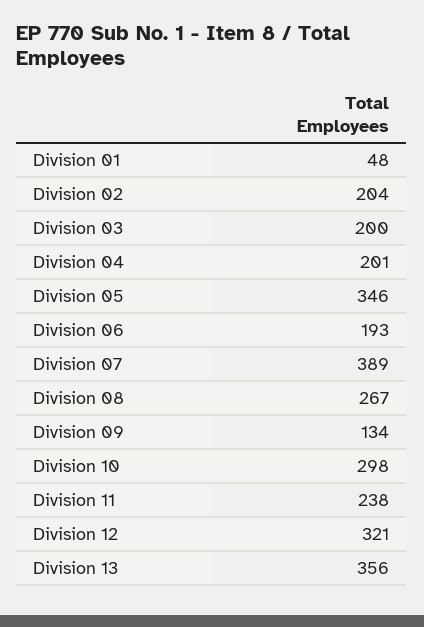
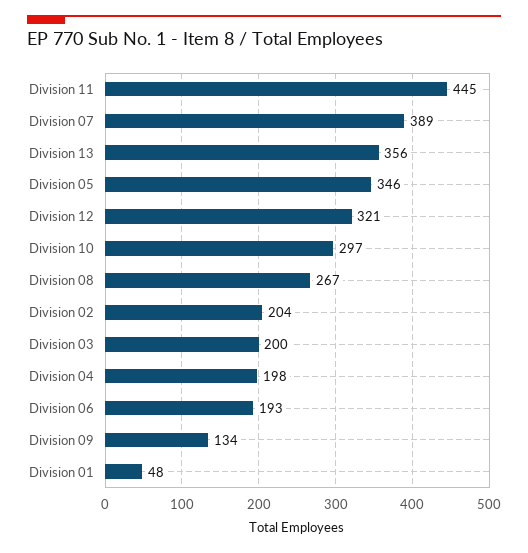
  {
    "Division 01": 48,
    "Division 02": 204,
    "Division 03": 200,
-   "Division 04": 201,
+   "Division 04": 198,
    "Division 05": 346,
    "Division 06": 193,
    "Division 07": 389,
    "Division 08": 267,
    "Division 09": 134,
-   "Division 10": 298,
+   "Division 10": 297,
-   "Division 11": 238,
+   "Division 11": 445,
    "Division 12": 321,
    "Division 13": 356
  }

